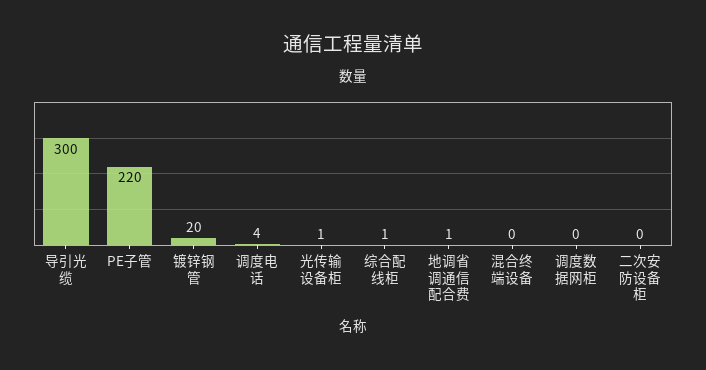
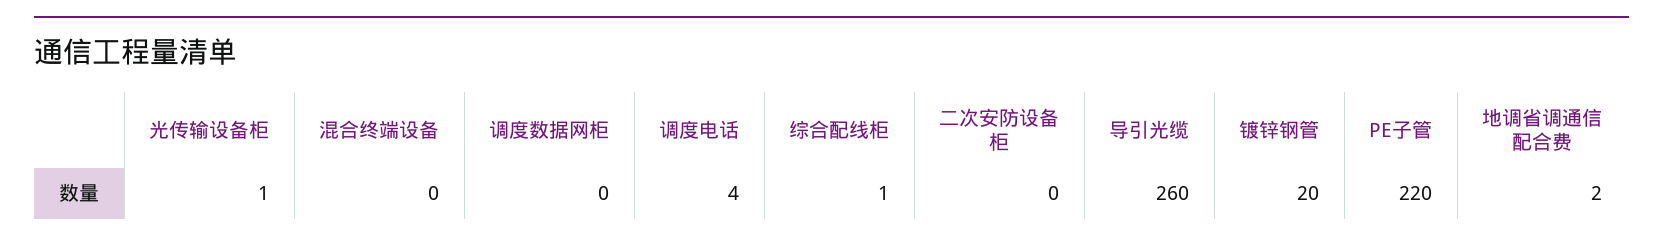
  {
-   "导引光缆": 300,
+   "导引光缆": 260,
    "PE子管": 220,
    "镀锌钢管": 20,
    "调度电话": 4,
    "光传输设备柜": 1,
    "综合配线柜": 1,
-   "地调省调通信配合费": 1,
+   "地调省调通信配合费": 2,
    "混合终端设备": 0,
    "调度数据网柜": 0,
    "二次安防设备柜": 0
  }

